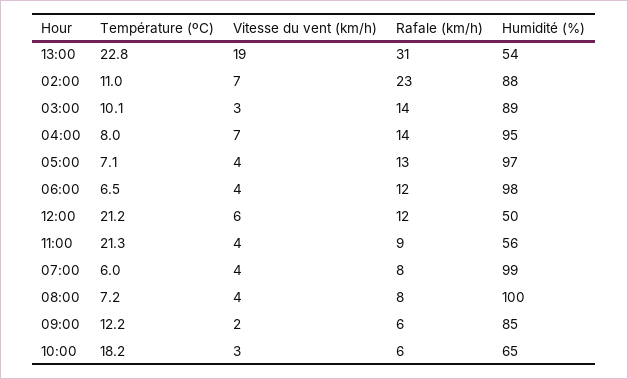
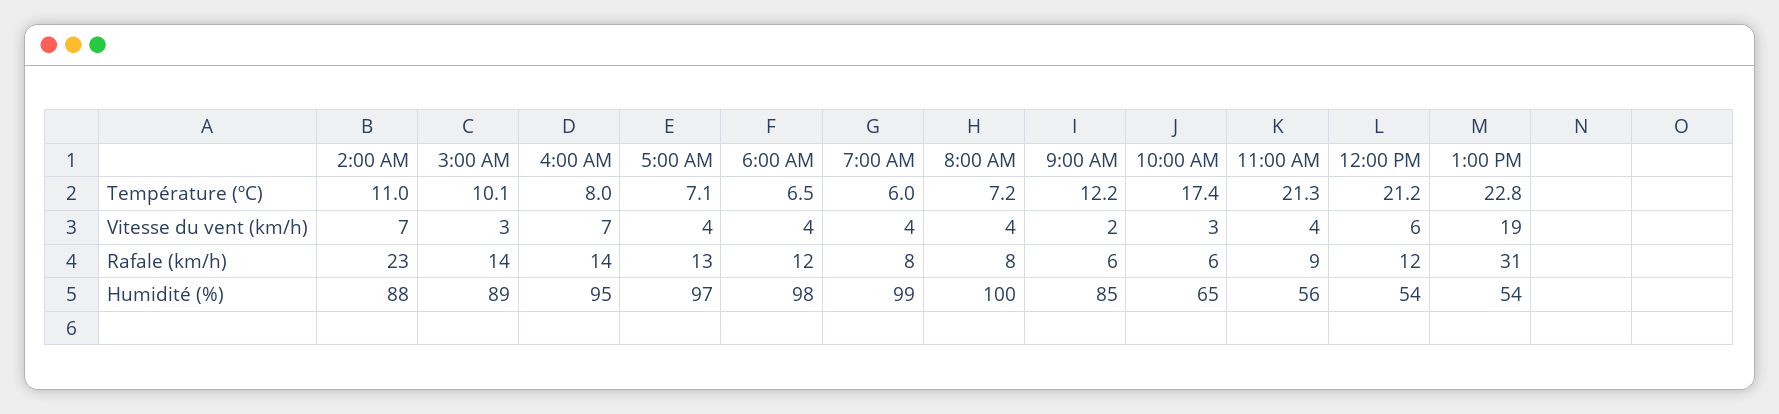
  {
    "Température (ºC)": {
      "13:00": 22.8,
      "02:00": 11,
      "03:00": 10.1,
      "04:00": 8,
      "05:00": 7.1,
      "06:00": 6.5,
      "12:00": 21.2,
      "11:00": 21.3,
      "07:00": 6,
      "08:00": 7.2,
      "09:00": 12.2,
-     "10:00": 18.2
+     "10:00": 17.4
    },
    "Vitesse du vent (km/h)": {
      "13:00": 19,
      "02:00": 7,
      "03:00": 3,
      "04:00": 7,
      "05:00": 4,
      "06:00": 4,
      "12:00": 6,
      "11:00": 4,
      "07:00": 4,
      "08:00": 4,
      "09:00": 2,
      "10:00": 3
    },
    "Rafale (km/h)": {
      "13:00": 31,
      "02:00": 23,
      "03:00": 14,
      "04:00": 14,
      "05:00": 13,
      "06:00": 12,
      "12:00": 12,
      "11:00": 9,
      "07:00": 8,
      "08:00": 8,
      "09:00": 6,
      "10:00": 6
    },
    "Humidité (%)": {
      "13:00": 54,
      "02:00": 88,
      "03:00": 89,
      "04:00": 95,
      "05:00": 97,
      "06:00": 98,
-     "12:00": 50,
+     "12:00": 54,
      "11:00": 56,
      "07:00": 99,
      "08:00": 100,
      "09:00": 85,
      "10:00": 65
    }
  }

